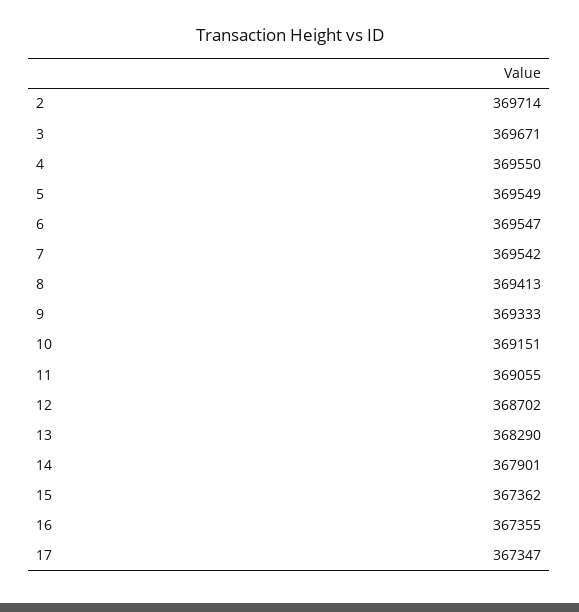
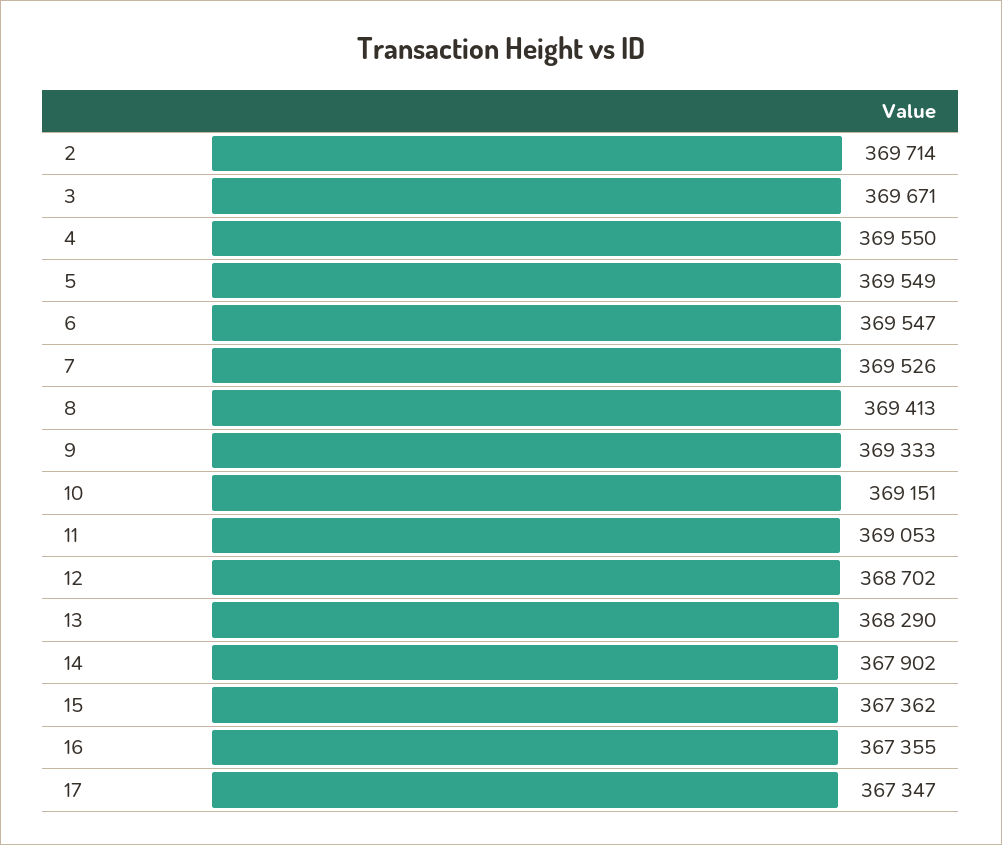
  {
    "2": 369714,
    "3": 369671,
    "4": 369550,
    "5": 369549,
    "6": 369547,
-   "7": 369542,
+   "7": 369526,
    "8": 369413,
    "9": 369333,
    "10": 369151,
-   "11": 369055,
+   "11": 369053,
    "12": 368702,
    "13": 368290,
-   "14": 367901,
+   "14": 367902,
    "15": 367362,
    "16": 367355,
    "17": 367347
  }

